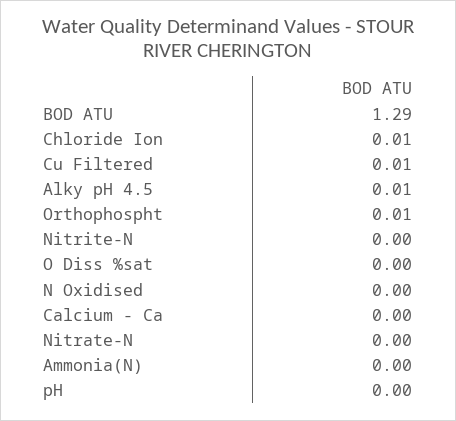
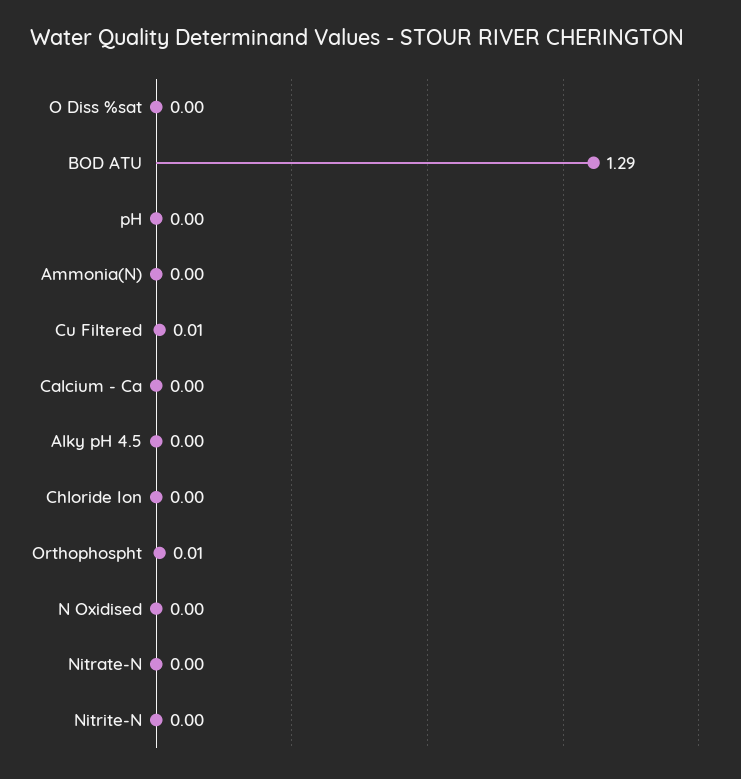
  {
    "BOD ATU": 1.29,
-   "Chloride Ion": 0.01,
+   "Chloride Ion": 0,
    "Cu Filtered": 0.01,
-   "Alky pH 4.5": 0.01,
+   "Alky pH 4.5": 0,
    "Orthophospht": 0.01,
    "Nitrite-N": 0,
    "O Diss %sat": 0,
    "N Oxidised": 0,
    "Calcium - Ca": 0,
    "Nitrate-N": 0,
    "Ammonia(N)": 0,
    "pH": 0
  }

